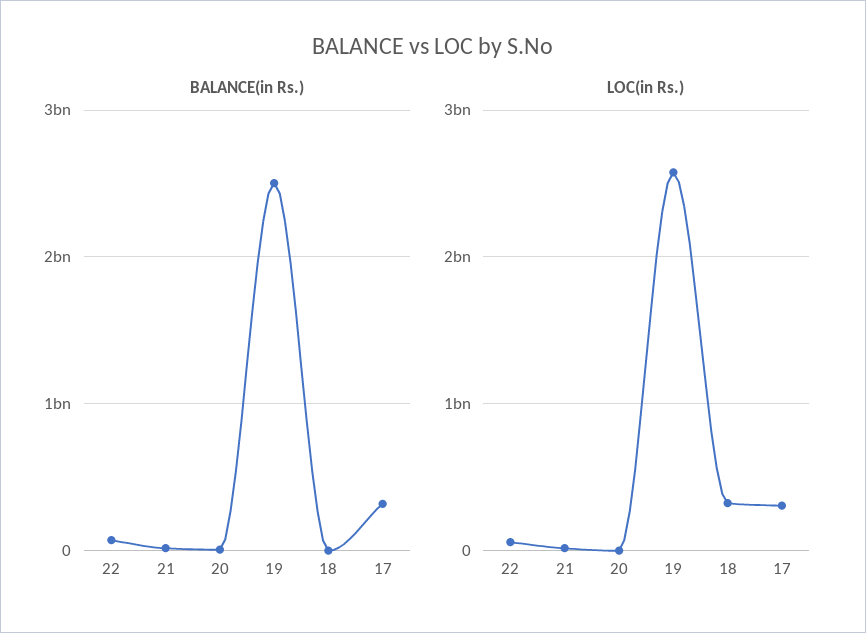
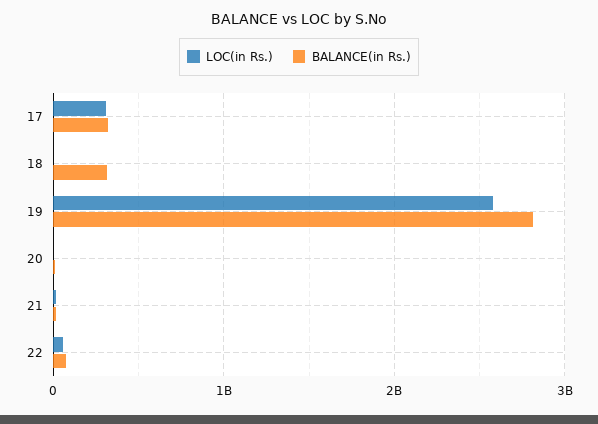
  {
    "BALANCE(in Rs.)": {
      "22": 100000000,
      "21": 0,
      "20": 0,
-     "19": 2500000000,
+     "19": 2800000000,
-     "18": 0,
+     "18": 300000000,
      "17": 300000000
    },
    "LOC(in Rs.)": {
      "22": 100000000,
      "21": 0,
      "20": 0,
      "19": 2600000000,
-     "18": 300000000,
+     "18": 0,
      "17": 300000000
    }
  }

